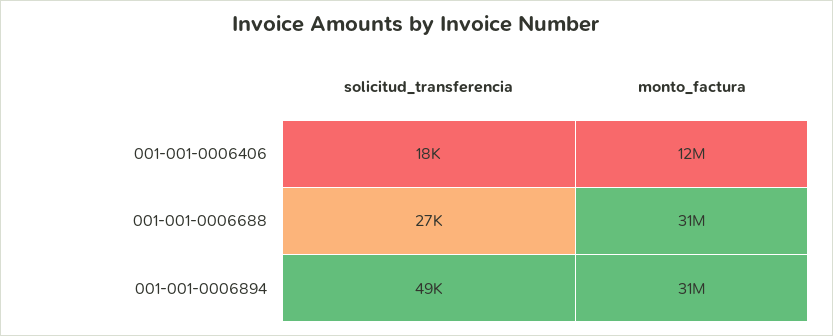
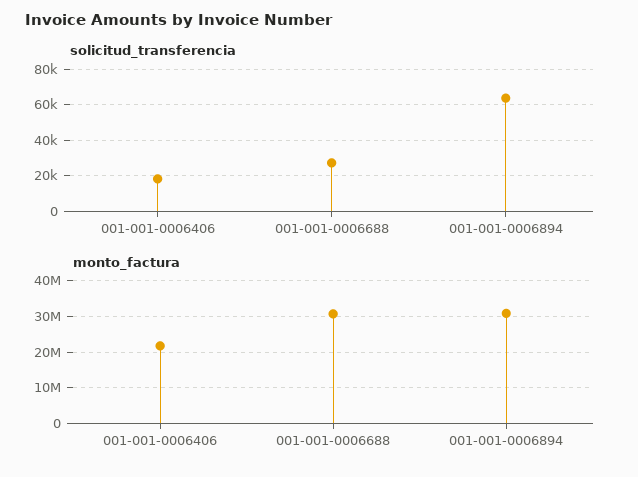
  {
    "solicitud_transferencia": {
      "001-001-0006406": 18000,
      "001-001-0006688": 27000,
-     "001-001-0006894": 49000
+     "001-001-0006894": 65000
    },
    "monto_factura": {
-     "001-001-0006406": 12000000,
+     "001-001-0006406": 22000000,
      "001-001-0006688": 31000000,
      "001-001-0006894": 31000000
    }
  }

